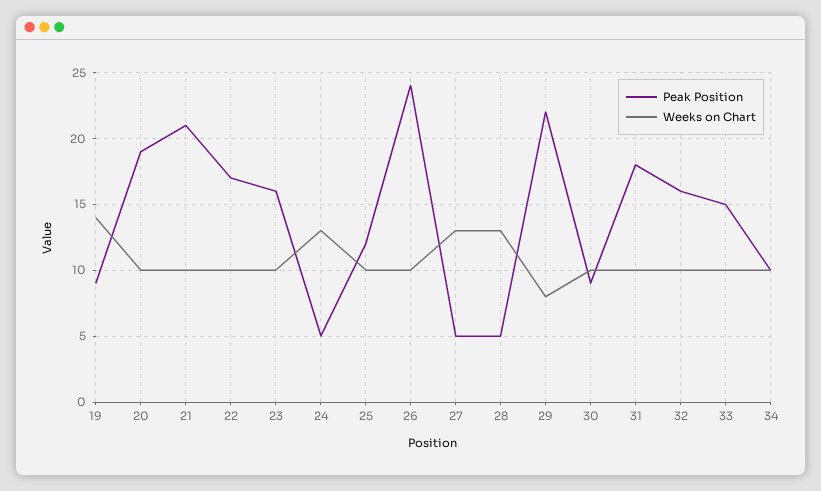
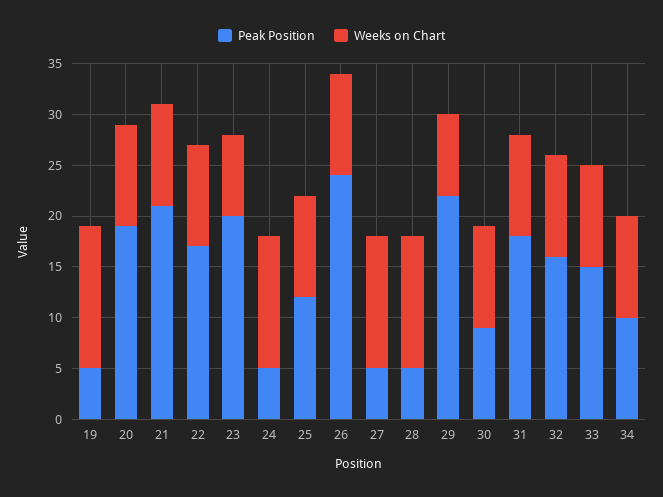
  {
    "Peak Position": {
-     "19": 9,
+     "19": 5,
      "20": 19,
      "21": 21,
      "22": 17,
-     "23": 16,
+     "23": 20,
      "24": 5,
      "25": 12,
      "26": 24,
      "27": 5,
      "28": 5,
      "29": 22,
      "30": 9,
      "31": 18,
      "32": 16,
      "33": 15,
      "34": 10
    },
    "Weeks on Chart": {
      "19": 14,
      "20": 10,
      "21": 10,
      "22": 10,
-     "23": 10,
+     "23": 8,
      "24": 13,
      "25": 10,
      "26": 10,
      "27": 13,
      "28": 13,
      "29": 8,
      "30": 10,
      "31": 10,
      "32": 10,
      "33": 10,
      "34": 10
    }
  }

